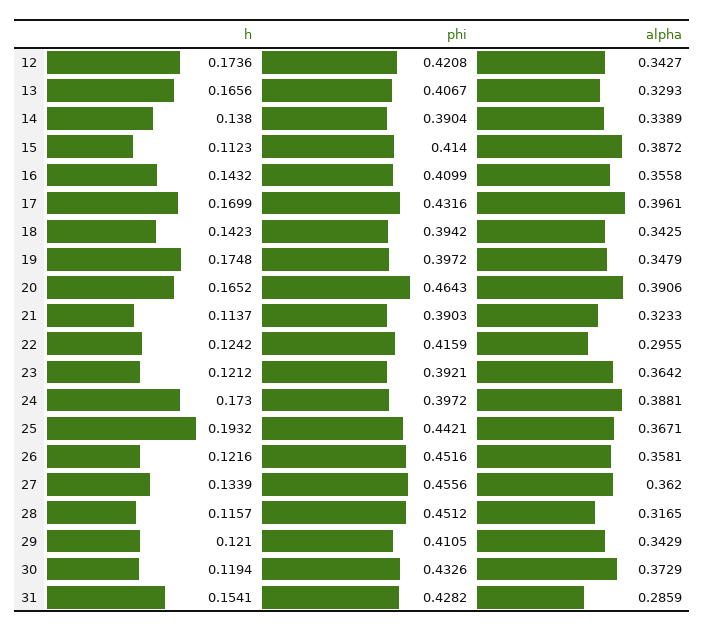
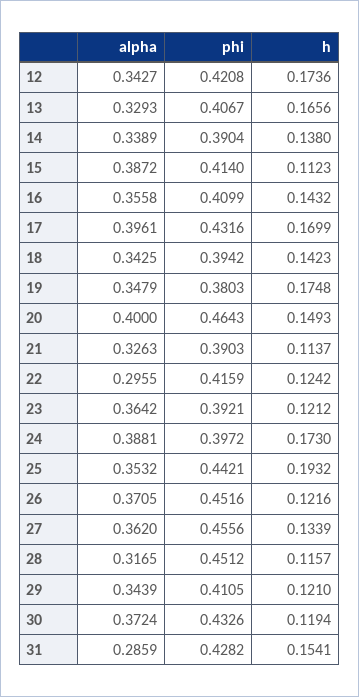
  {
    "h": {
      "12": 0.1736,
      "13": 0.1656,
      "14": 0.138,
      "15": 0.1123,
      "16": 0.1432,
      "17": 0.1699,
      "18": 0.1423,
      "19": 0.1748,
-     "20": 0.1652,
+     "20": 0.1493,
      "21": 0.1137,
      "22": 0.1242,
      "23": 0.1212,
      "24": 0.173,
      "25": 0.1932,
      "26": 0.1216,
      "27": 0.1339,
      "28": 0.1157,
      "29": 0.121,
      "30": 0.1194,
      "31": 0.1541
    },
    "phi": {
      "12": 0.4208,
      "13": 0.4067,
      "14": 0.3904,
      "15": 0.414,
      "16": 0.4099,
      "17": 0.4316,
      "18": 0.3942,
-     "19": 0.3972,
+     "19": 0.3803,
      "20": 0.4643,
      "21": 0.3903,
      "22": 0.4159,
      "23": 0.3921,
      "24": 0.3972,
      "25": 0.4421,
      "26": 0.4516,
      "27": 0.4556,
      "28": 0.4512,
      "29": 0.4105,
      "30": 0.4326,
      "31": 0.4282
    },
    "alpha": {
      "12": 0.3427,
      "13": 0.3293,
      "14": 0.3389,
      "15": 0.3872,
      "16": 0.3558,
      "17": 0.3961,
      "18": 0.3425,
      "19": 0.3479,
-     "20": 0.3906,
+     "20": 0.4,
-     "21": 0.3233,
+     "21": 0.3263,
      "22": 0.2955,
      "23": 0.3642,
      "24": 0.3881,
-     "25": 0.3671,
+     "25": 0.3532,
-     "26": 0.3581,
+     "26": 0.3705,
      "27": 0.362,
      "28": 0.3165,
-     "29": 0.3429,
+     "29": 0.3439,
-     "30": 0.3729,
+     "30": 0.3724,
      "31": 0.2859
    }
  }

